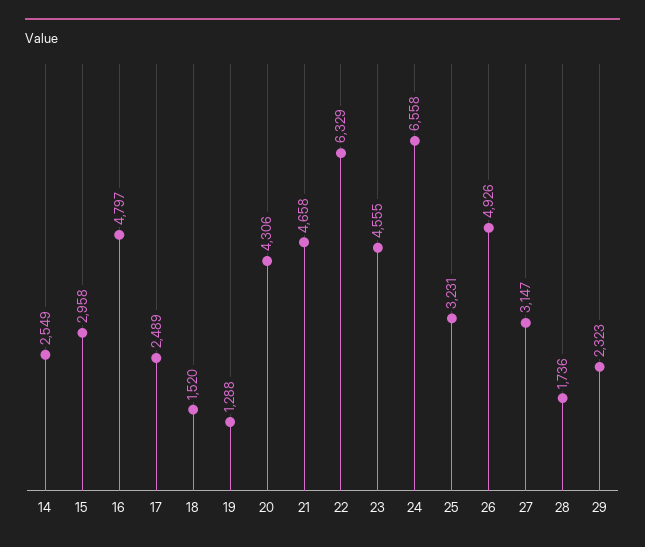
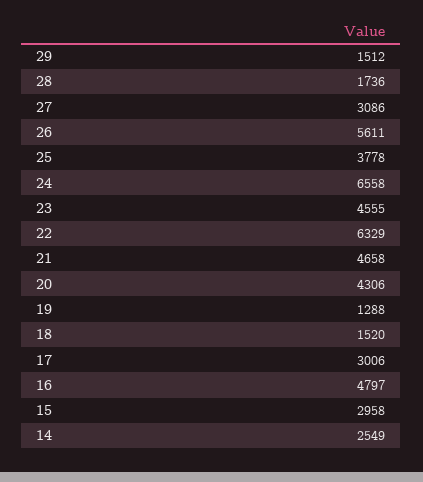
  {
    "14": 2549,
    "15": 2958,
    "16": 4797,
-   "17": 2489,
+   "17": 3006,
    "18": 1520,
    "19": 1288,
    "20": 4306,
    "21": 4658,
    "22": 6329,
    "23": 4555,
    "24": 6558,
-   "25": 3231,
+   "25": 3778,
-   "26": 4926,
+   "26": 5611,
-   "27": 3147,
+   "27": 3086,
    "28": 1736,
-   "29": 2323
+   "29": 1512
  }

